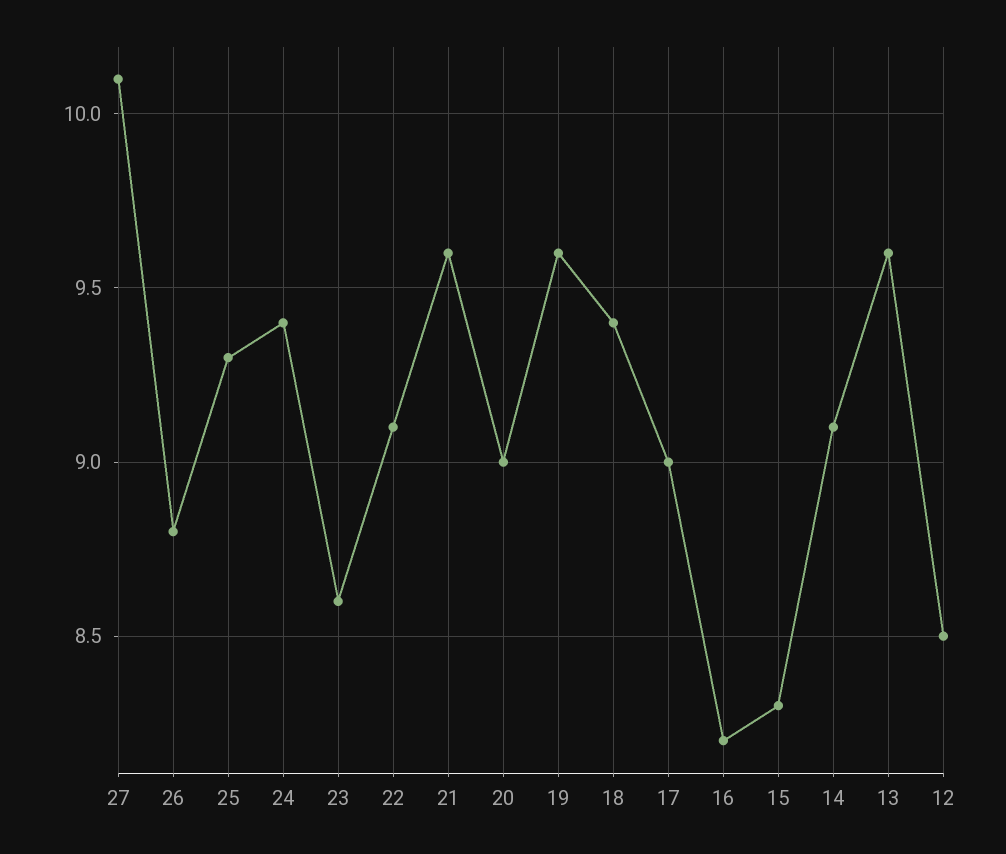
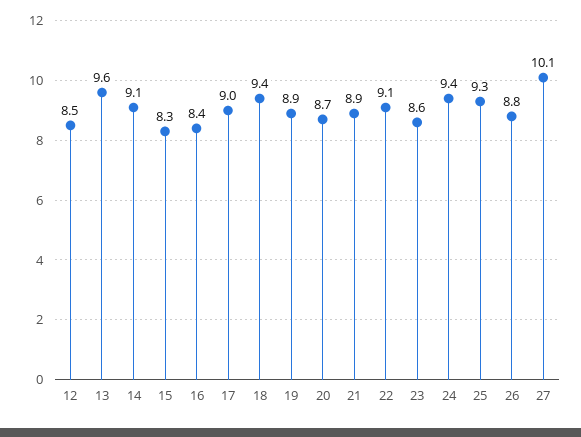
  {
    "27": 10.1,
    "26": 8.8,
    "25": 9.3,
    "24": 9.4,
    "23": 8.6,
    "22": 9.1,
-   "21": 9.6,
+   "21": 8.9,
-   "20": 9,
+   "20": 8.7,
-   "19": 9.6,
+   "19": 8.9,
    "18": 9.4,
    "17": 9,
-   "16": 8.2,
+   "16": 8.4,
    "15": 8.3,
    "14": 9.1,
    "13": 9.6,
    "12": 8.5
  }

